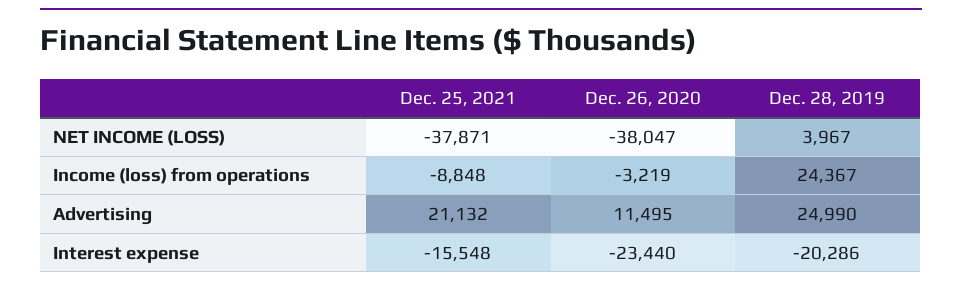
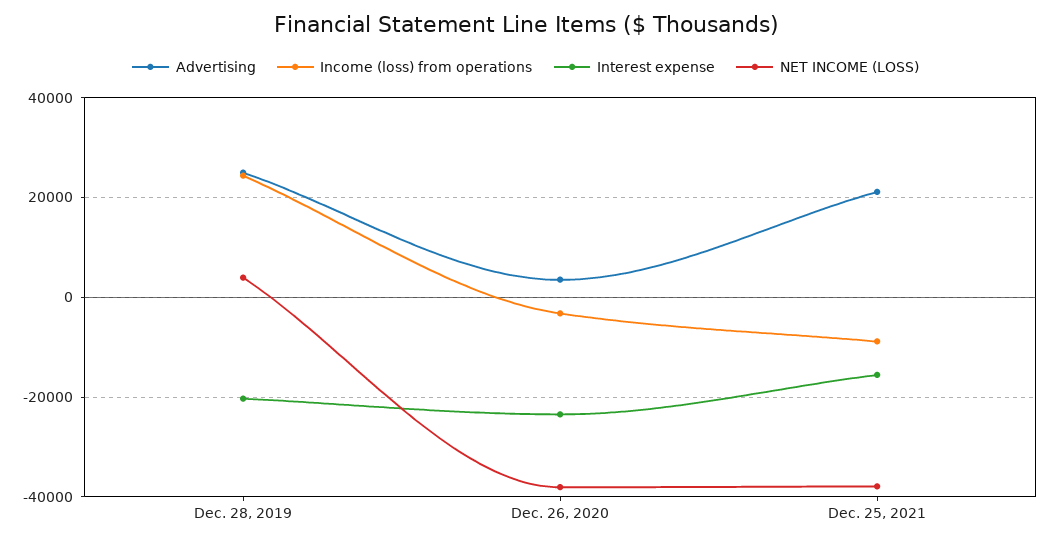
  {
    "NET INCOME (LOSS)": {
      "Dec. 25, 2021": -37871,
      "Dec. 26, 2020": -38047,
      "Dec. 28, 2019": 3967
    },
    "Income (loss) from operations": {
      "Dec. 25, 2021": -8848,
      "Dec. 26, 2020": -3219,
      "Dec. 28, 2019": 24367
    },
    "Advertising": {
      "Dec. 25, 2021": 21132,
-     "Dec. 26, 2020": 11495,
+     "Dec. 26, 2020": 4000,
      "Dec. 28, 2019": 24990
    },
    "Interest expense": {
      "Dec. 25, 2021": -15548,
      "Dec. 26, 2020": -23440,
      "Dec. 28, 2019": -20286
    }
  }

